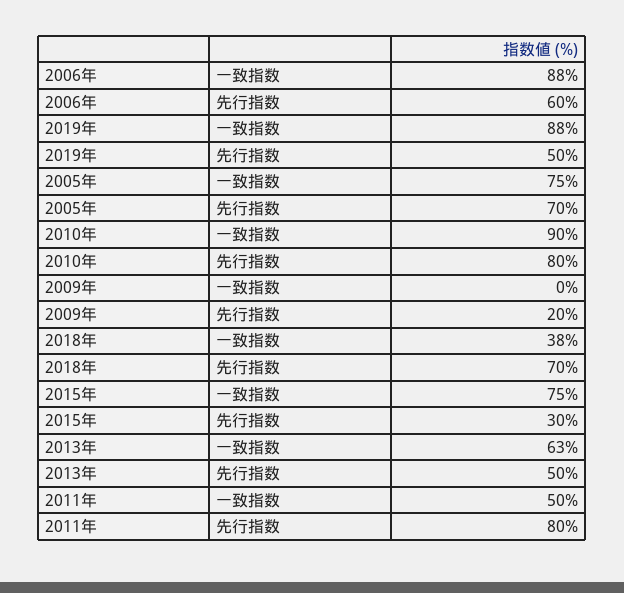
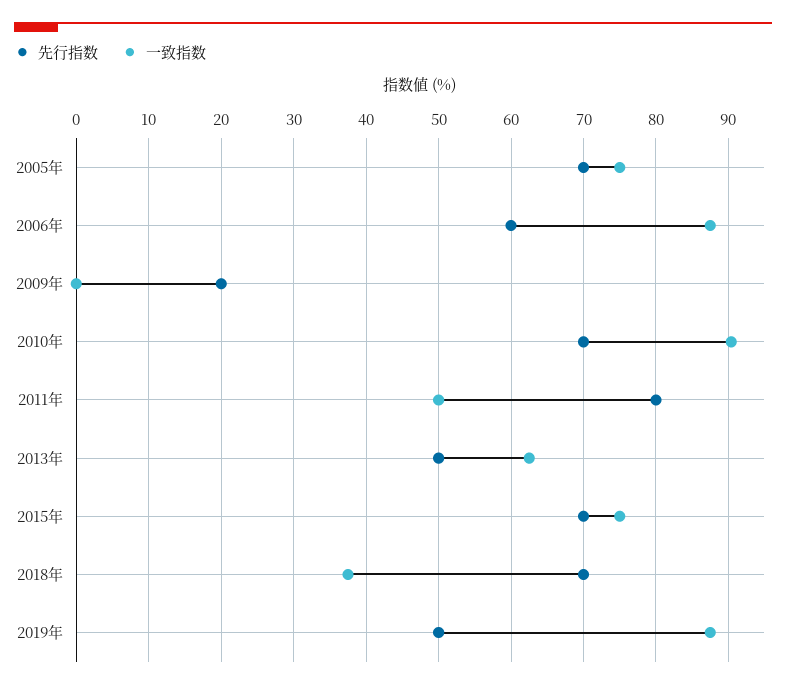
  {
    "一致指数": {
      "2006年": 88,
      "2019年": 88,
      "2005年": 75,
      "2010年": 90,
      "2009年": 0,
      "2018年": 38,
      "2015年": 75,
      "2013年": 63,
      "2011年": 50
    },
    "先行指数": {
      "2006年": 60,
      "2019年": 50,
      "2005年": 70,
-     "2010年": 80,
+     "2010年": 70,
      "2009年": 20,
      "2018年": 70,
-     "2015年": 30,
+     "2015年": 70,
      "2013年": 50,
      "2011年": 80
    }
  }

